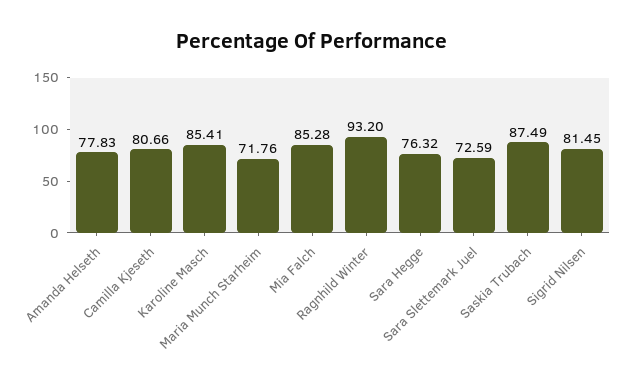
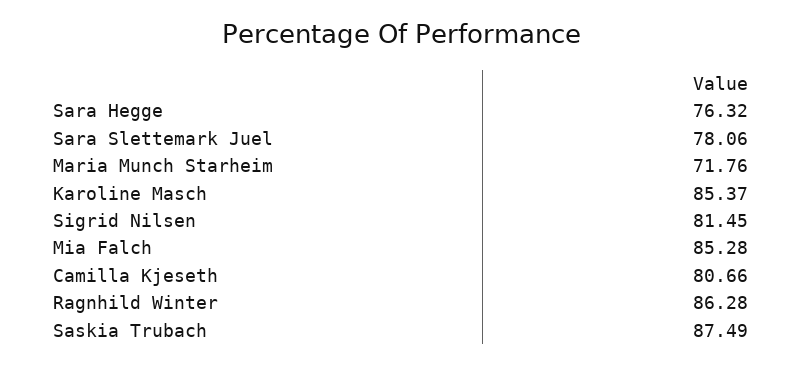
  {
-   "Amanda Helseth": 77.83,
    "Camilla Kjeseth": 80.66,
-   "Karoline Masch": 85.41,
+   "Karoline Masch": 85.37,
    "Maria Munch Starheim": 71.76,
    "Mia Falch": 85.28,
-   "Ragnhild Winter": 93.2,
+   "Ragnhild Winter": 86.28,
    "Sara Hegge": 76.32,
-   "Sara Slettemark Juel": 72.59,
+   "Sara Slettemark Juel": 78.06,
    "Saskia Trubach": 87.49,
    "Sigrid Nilsen": 81.45
  }

